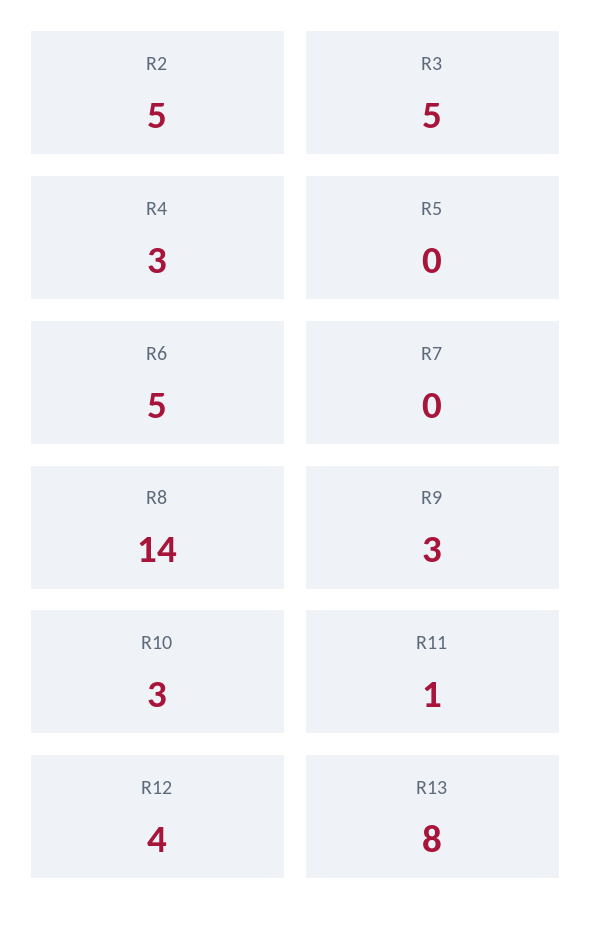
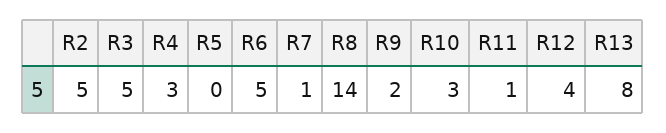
  {
    "R2": 5,
    "R3": 5,
    "R4": 3,
    "R5": 0,
    "R6": 5,
-   "R7": 0,
+   "R7": 1,
    "R8": 14,
-   "R9": 3,
+   "R9": 2,
    "R10": 3,
    "R11": 1,
    "R12": 4,
    "R13": 8
  }

